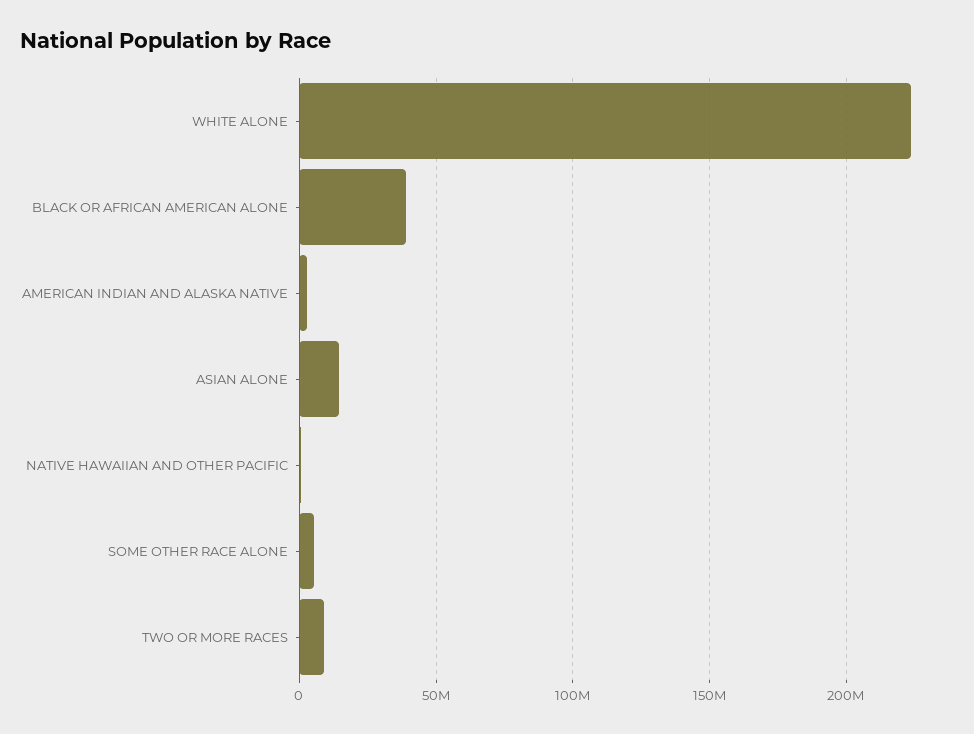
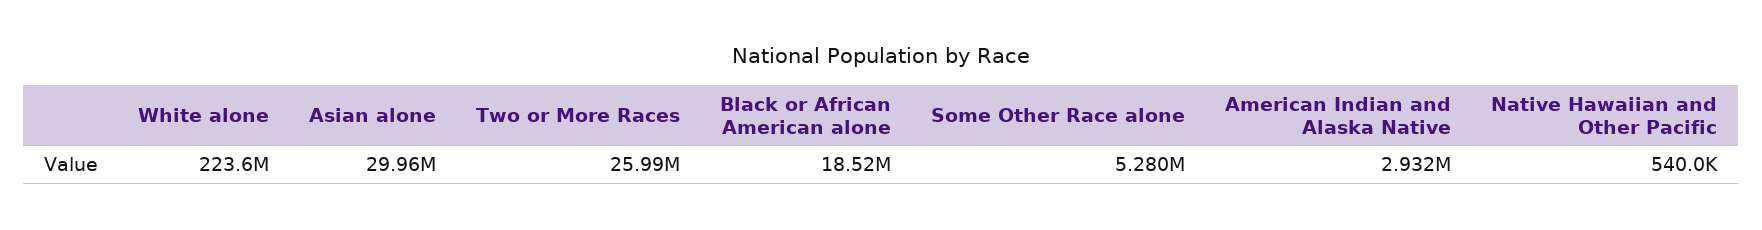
  {
    "WHITE ALONE": 223600000,
-   "BLACK OR AFRICAN AMERICAN ALONE": 40000000,
+   "BLACK OR AFRICAN AMERICAN ALONE": 18520000,
    "AMERICAN INDIAN AND ALASKA NATIVE": 2932000,
-   "ASIAN ALONE": 15000000,
+   "ASIAN ALONE": 29960000,
    "NATIVE HAWAIIAN AND OTHER PACIFIC": 540000,
    "SOME OTHER RACE ALONE": 5280000,
-   "TWO OR MORE RACES": 10000000
+   "TWO OR MORE RACES": 25990000
  }

